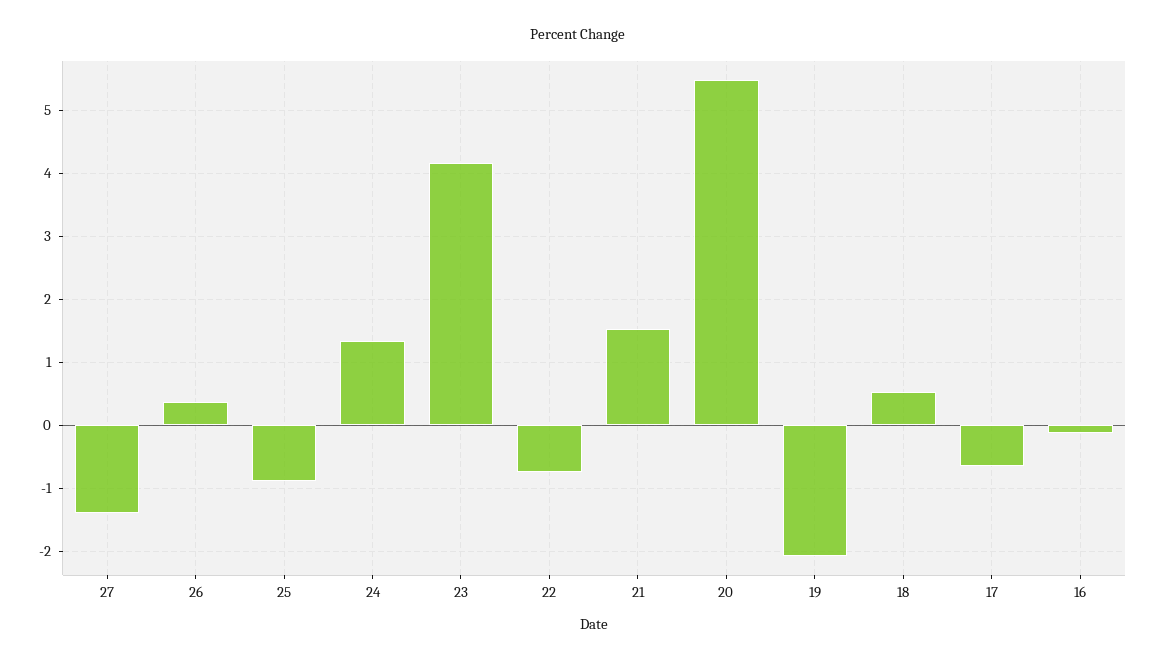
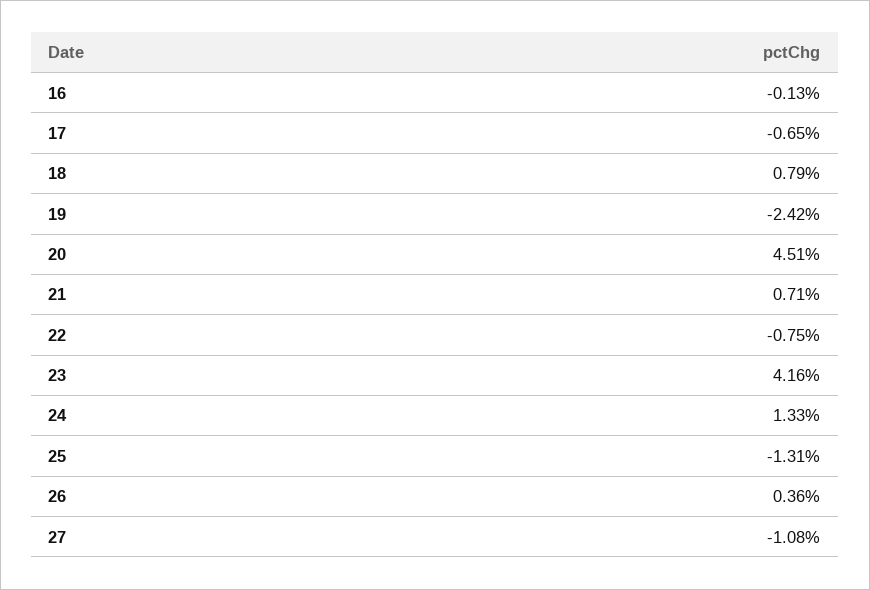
  {
-   "27": -1.4,
+   "27": -1.08,
    "26": 0.36,
-   "25": -0.9,
+   "25": -1.31,
    "24": 1.33,
    "23": 4.16,
    "22": -0.75,
-   "21": 1.5,
+   "21": 0.71,
-   "20": 5.5,
+   "20": 4.51,
-   "19": -2.1,
+   "19": -2.42,
-   "18": 0.5,
+   "18": 0.79,
    "17": -0.65,
    "16": -0.13
  }

